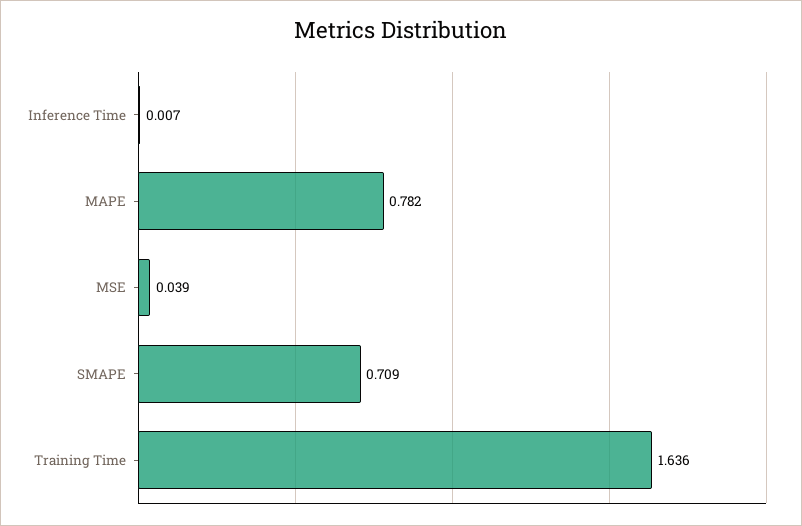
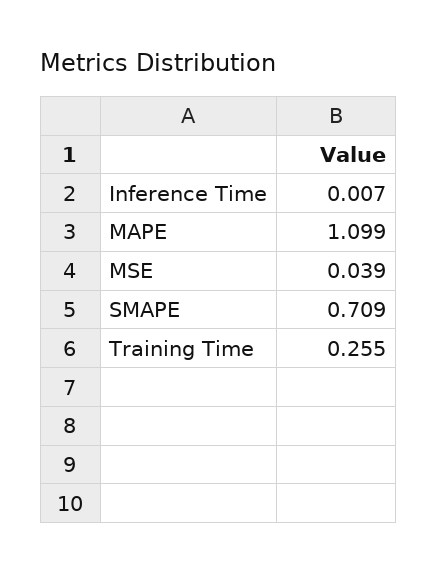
  {
    "Inference Time": 0.007,
-   "MAPE": 0.782,
+   "MAPE": 1.099,
    "MSE": 0.039,
    "SMAPE": 0.709,
-   "Training Time": 1.636
+   "Training Time": 0.255
  }

